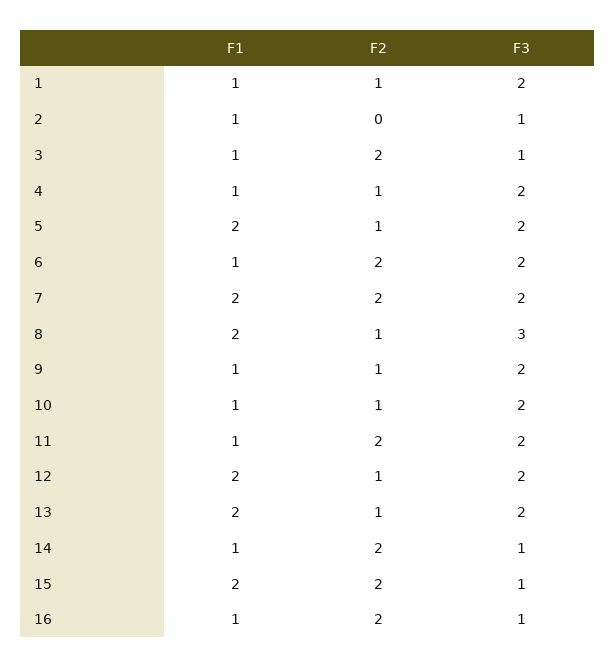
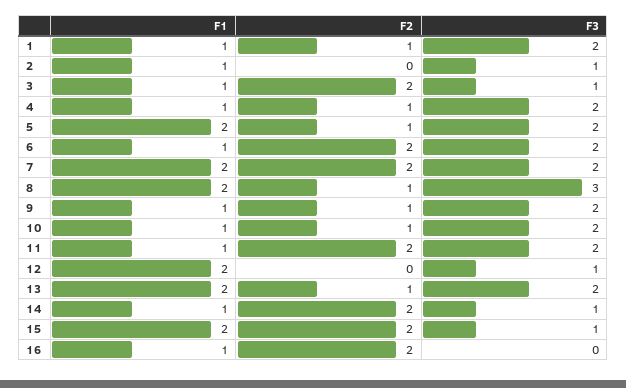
  {
    "F1": {
      "1": 1,
      "2": 1,
      "3": 1,
      "4": 1,
      "5": 2,
      "6": 1,
      "7": 2,
      "8": 2,
      "9": 1,
      "10": 1,
      "11": 1,
      "12": 2,
      "13": 2,
      "14": 1,
      "15": 2,
      "16": 1
    },
    "F2": {
      "1": 1,
      "2": 0,
      "3": 2,
      "4": 1,
      "5": 1,
      "6": 2,
      "7": 2,
      "8": 1,
      "9": 1,
      "10": 1,
      "11": 2,
-     "12": 1,
+     "12": 0,
      "13": 1,
      "14": 2,
      "15": 2,
      "16": 2
    },
    "F3": {
      "1": 2,
      "2": 1,
      "3": 1,
      "4": 2,
      "5": 2,
      "6": 2,
      "7": 2,
      "8": 3,
      "9": 2,
      "10": 2,
      "11": 2,
-     "12": 2,
+     "12": 1,
      "13": 2,
      "14": 1,
      "15": 1,
-     "16": 1
+     "16": 0
    }
  }

